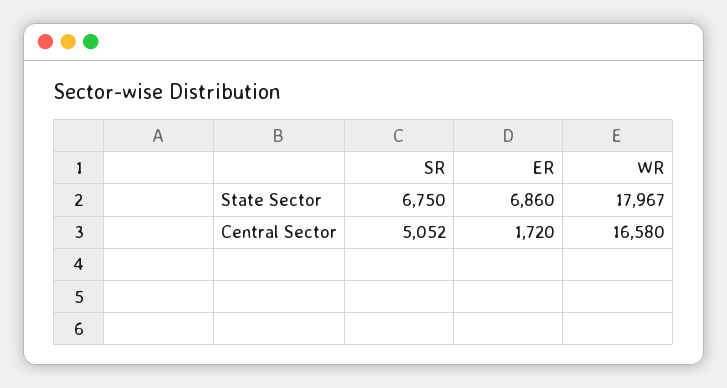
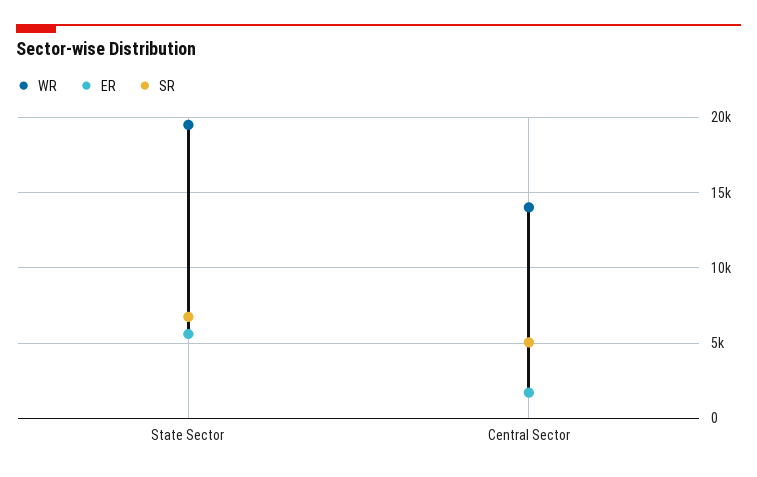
  {
    "SR": {
      "State Sector": 6750,
      "Central Sector": 5052
    },
    "ER": {
-     "State Sector": 6860,
+     "State Sector": 5500,
      "Central Sector": 1720
    },
    "WR": {
-     "State Sector": 17967,
+     "State Sector": 19500,
-     "Central Sector": 16580
+     "Central Sector": 14000
    }
  }

